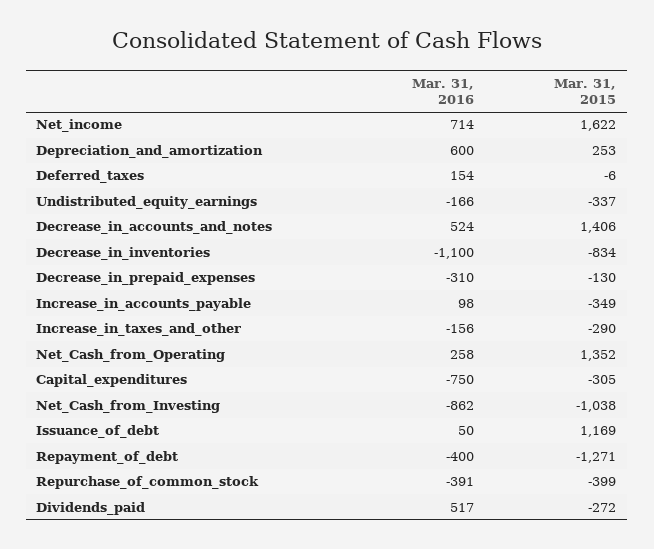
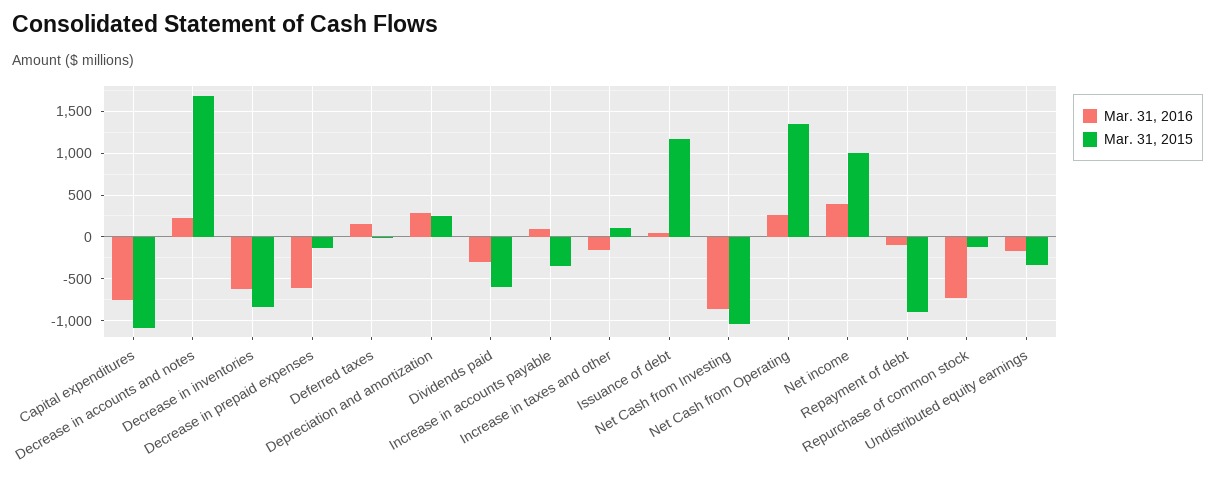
  {
    "Mar. 31, 2016": {
-     "Net_income": 714,
+     "Net_income": 400,
-     "Depreciation_and_amortization": 600,
+     "Depreciation_and_amortization": 300,
      "Deferred_taxes": 154,
      "Undistributed_equity_earnings": -166,
-     "Decrease_in_accounts_and_notes": 524,
+     "Decrease_in_accounts_and_notes": 200,
-     "Decrease_in_inventories": -1100,
+     "Decrease_in_inventories": -600,
-     "Decrease_in_prepaid_expenses": -310,
+     "Decrease_in_prepaid_expenses": -600,
      "Increase_in_accounts_payable": 98,
      "Increase_in_taxes_and_other": -156,
      "Net_Cash_from_Operating": 258,
      "Capital_expenditures": -750,
      "Net_Cash_from_Investing": -862,
      "Issuance_of_debt": 50,
-     "Repayment_of_debt": -400,
+     "Repayment_of_debt": -100,
-     "Repurchase_of_common_stock": -391,
+     "Repurchase_of_common_stock": -700,
-     "Dividends_paid": 517
+     "Dividends_paid": -300
    },
    "Mar. 31, 2015": {
-     "Net_income": 1622,
+     "Net_income": 1000,
      "Depreciation_and_amortization": 253,
      "Deferred_taxes": -6,
      "Undistributed_equity_earnings": -337,
-     "Decrease_in_accounts_and_notes": 1406,
+     "Decrease_in_accounts_and_notes": 1700,
      "Decrease_in_inventories": -834,
      "Decrease_in_prepaid_expenses": -130,
      "Increase_in_accounts_payable": -349,
-     "Increase_in_taxes_and_other": -290,
+     "Increase_in_taxes_and_other": 100,
      "Net_Cash_from_Operating": 1352,
-     "Capital_expenditures": -305,
+     "Capital_expenditures": -1100,
      "Net_Cash_from_Investing": -1038,
      "Issuance_of_debt": 1169,
-     "Repayment_of_debt": -1271,
+     "Repayment_of_debt": -900,
-     "Repurchase_of_common_stock": -399,
+     "Repurchase_of_common_stock": -100,
-     "Dividends_paid": -272
+     "Dividends_paid": -600
    }
  }

